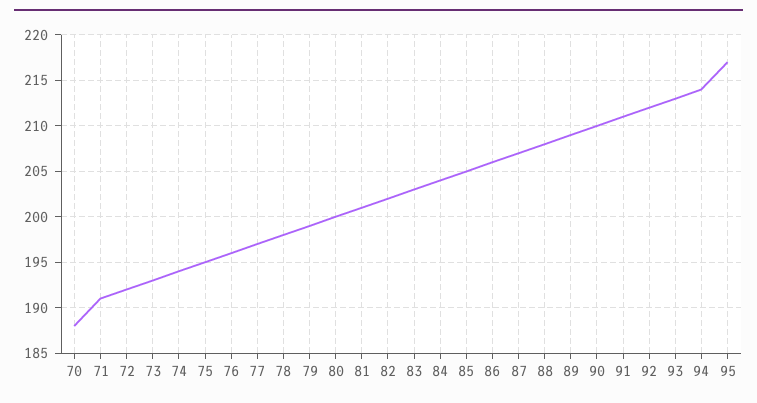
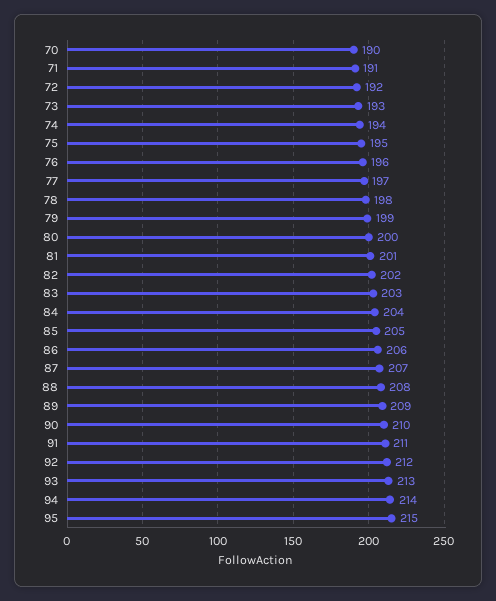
  {
-   "70": 188,
+   "70": 190,
    "71": 191,
    "72": 192,
    "73": 193,
    "74": 194,
    "75": 195,
    "76": 196,
    "77": 197,
    "78": 198,
    "79": 199,
    "80": 200,
    "81": 201,
    "82": 202,
    "83": 203,
    "84": 204,
    "85": 205,
    "86": 206,
    "87": 207,
    "88": 208,
    "89": 209,
    "90": 210,
    "91": 211,
    "92": 212,
    "93": 213,
    "94": 214,
-   "95": 217
+   "95": 215
  }

